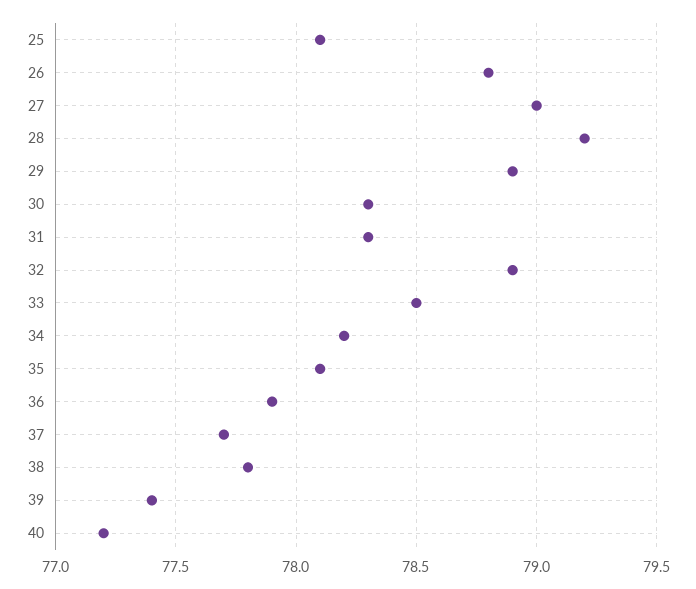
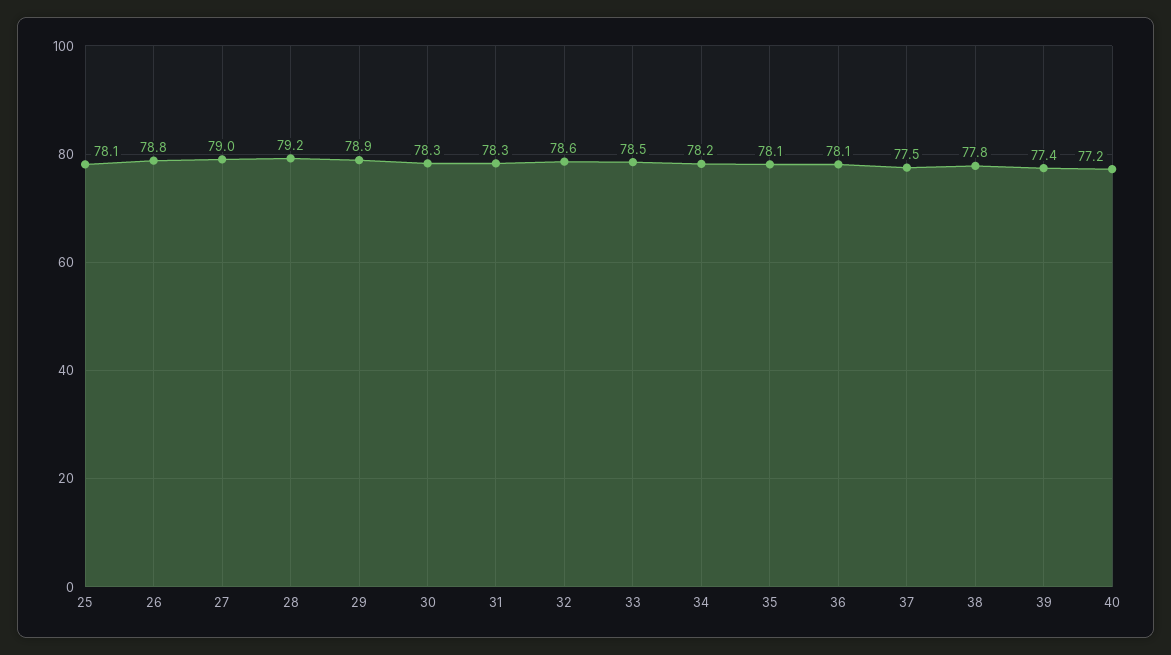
  {
    "25": 78.1,
    "26": 78.8,
    "27": 79,
    "28": 79.2,
    "29": 78.9,
    "30": 78.3,
    "31": 78.3,
-   "32": 78.9,
+   "32": 78.6,
    "33": 78.5,
    "34": 78.2,
    "35": 78.1,
-   "36": 77.9,
+   "36": 78.1,
-   "37": 77.7,
+   "37": 77.5,
    "38": 77.8,
    "39": 77.4,
    "40": 77.2
  }

